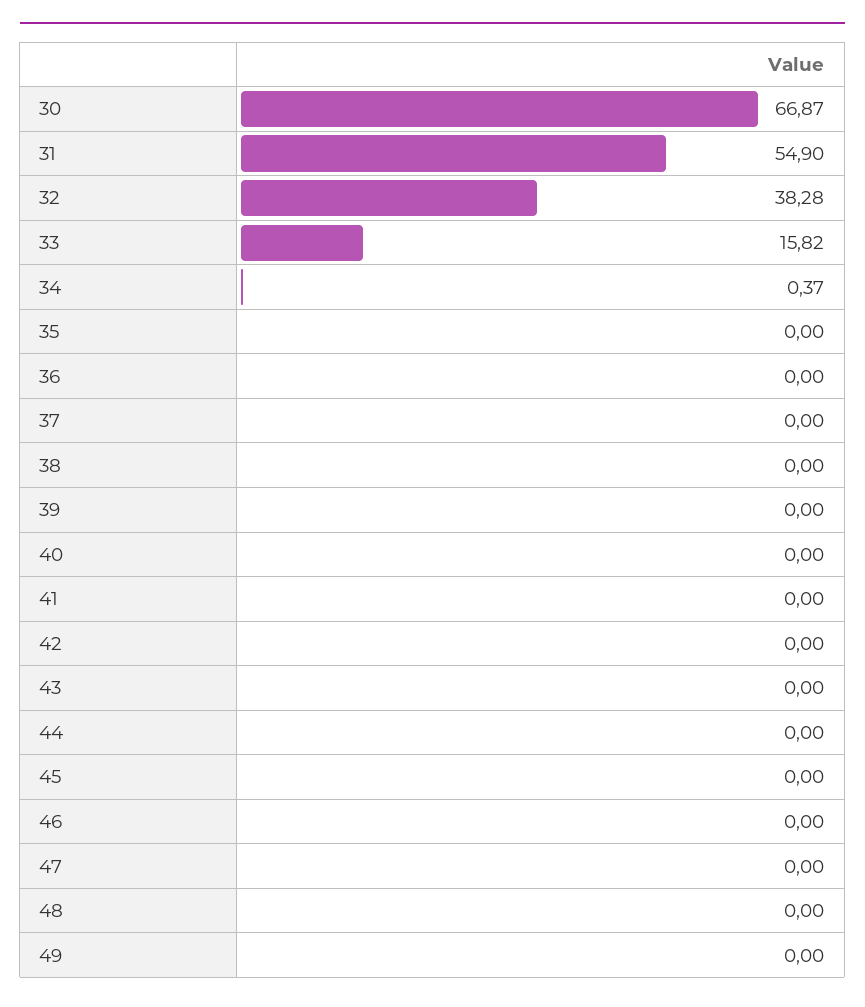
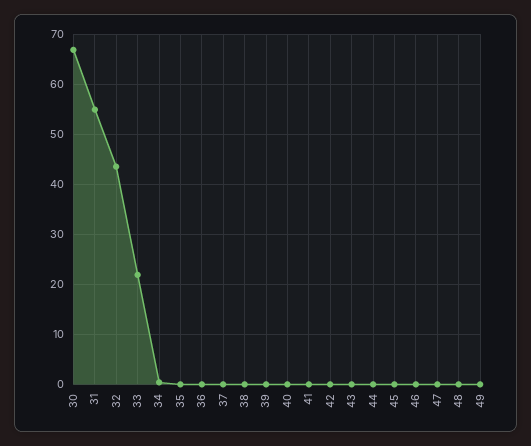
  {
    "30": 66.87,
    "31": 54.9,
-   "32": 38.28,
+   "32": 44,
-   "33": 15.82,
+   "33": 22,
    "34": 0.37,
    "35": 0,
    "36": 0,
    "37": 0,
    "38": 0,
    "39": 0,
    "40": 0,
    "41": 0,
    "42": 0,
    "43": 0,
    "44": 0,
    "45": 0,
    "46": 0,
    "47": 0,
    "48": 0,
    "49": 0
  }

